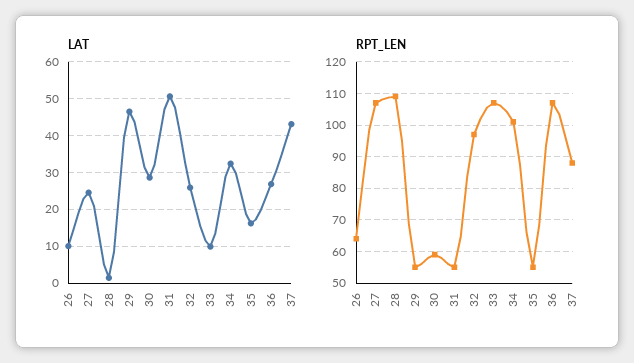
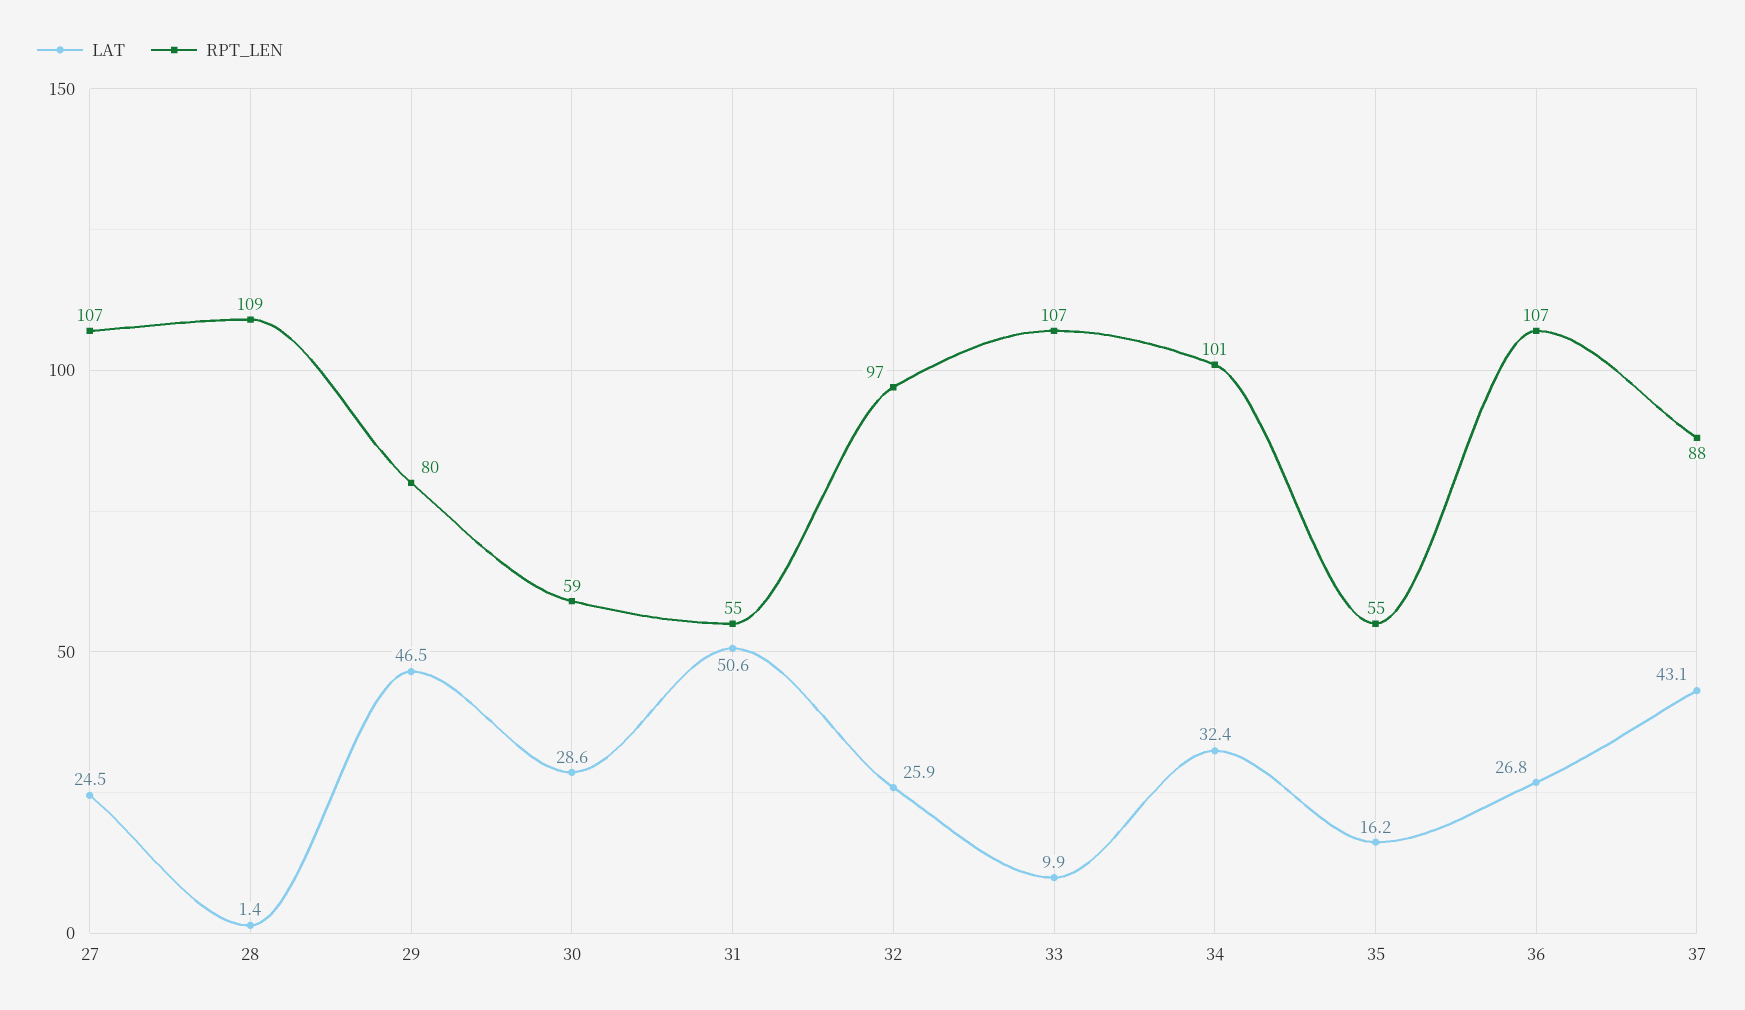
  {
    "LAT": {
-     "26": 10,
      "27": 24.5,
      "28": 1.4,
      "29": 46.5,
      "30": 28.6,
      "31": 50.6,
      "32": 25.9,
      "33": 9.9,
      "34": 32.4,
      "35": 16.2,
      "36": 26.8,
      "37": 43.1
    },
    "RPT_LEN": {
-     "26": 65,
      "27": 107,
      "28": 109,
-     "29": 55,
+     "29": 80,
      "30": 59,
      "31": 55,
      "32": 97,
      "33": 107,
      "34": 101,
      "35": 55,
      "36": 107,
      "37": 88
    }
  }

